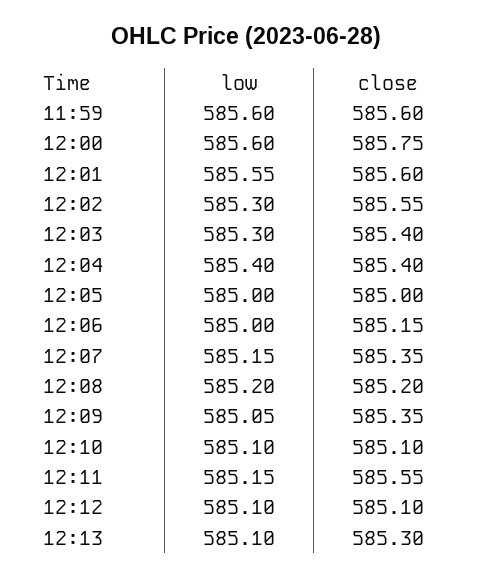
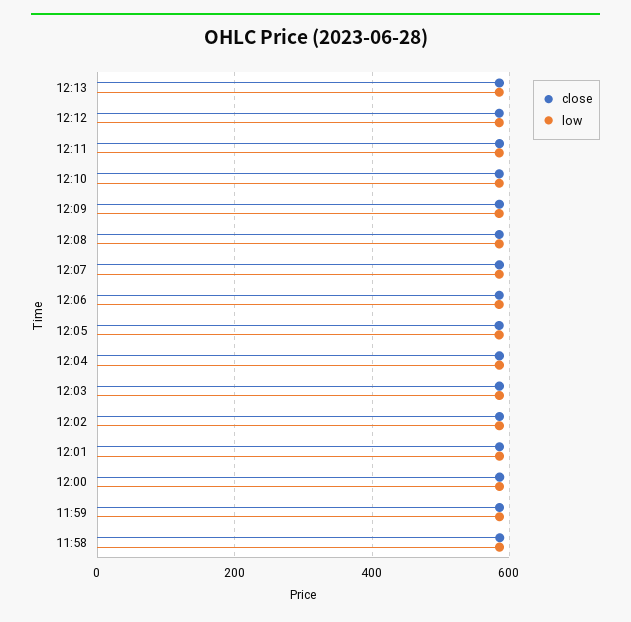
  {
    "low": {
      "11:59": 585.6,
      "12:00": 585.6,
      "12:01": 585.55,
      "12:02": 585.3,
      "12:03": 585.3,
      "12:04": 585.4,
      "12:05": 585,
      "12:06": 585,
      "12:07": 585.15,
      "12:08": 585.2,
      "12:09": 585.05,
      "12:10": 585.1,
      "12:11": 585.15,
      "12:12": 585.1,
-     "12:13": 585.1
+     "12:13": 585.1,
+     "11:58": 580
    },
    "close": {
      "11:59": 585.6,
      "12:00": 585.75,
      "12:01": 585.6,
      "12:02": 585.55,
      "12:03": 585.4,
      "12:04": 585.4,
      "12:05": 585,
      "12:06": 585.15,
      "12:07": 585.35,
      "12:08": 585.2,
      "12:09": 585.35,
      "12:10": 585.1,
      "12:11": 585.55,
      "12:12": 585.1,
-     "12:13": 585.3
+     "12:13": 585.3,
+     "11:58": 580
    }
  }

